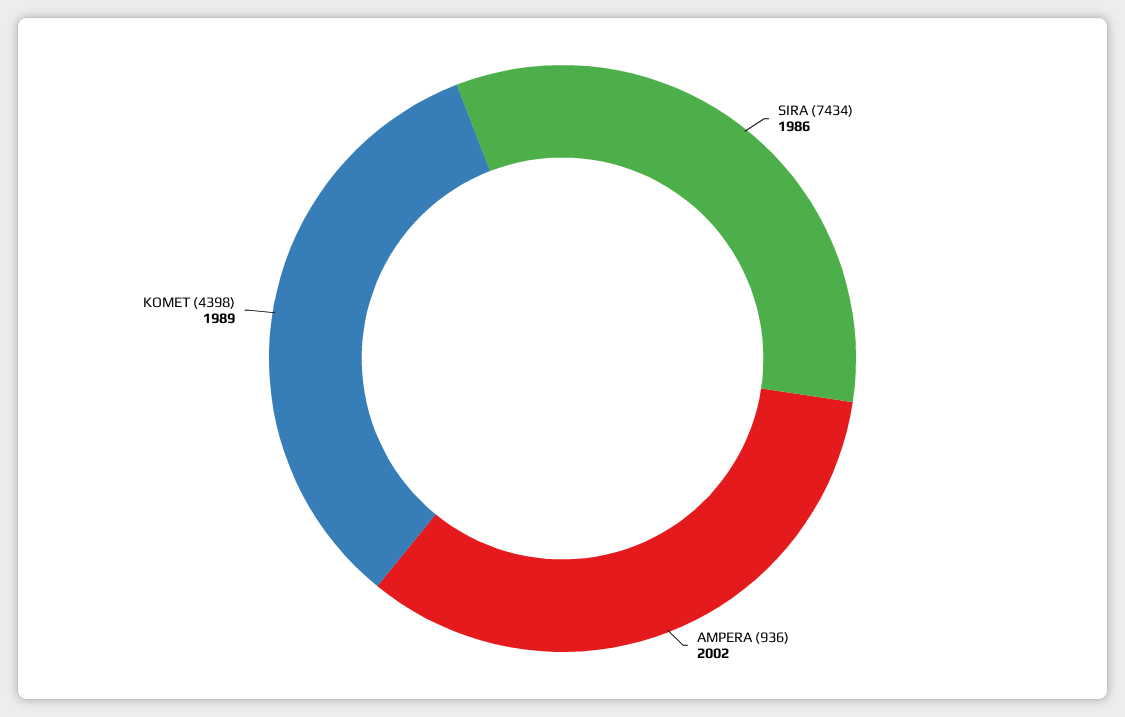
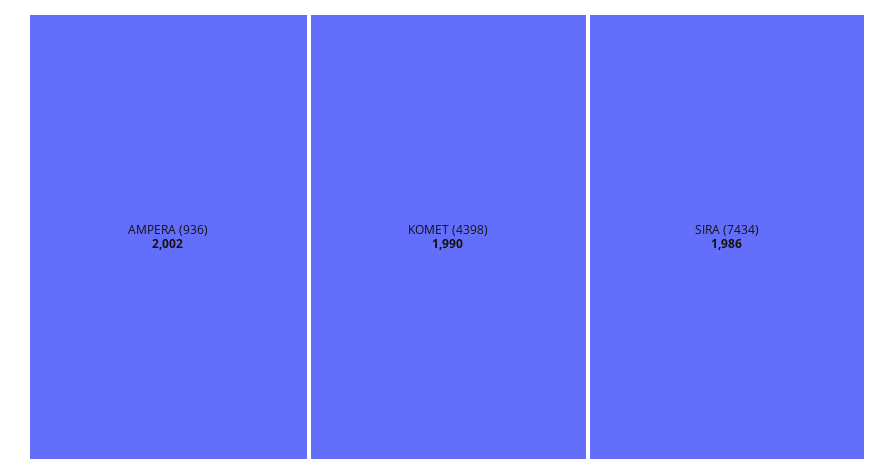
  {
    "SIRA (7434)": 1986,
    "AMPERA (936)": 2002,
-   "KOMET (4398)": 1989
+   "KOMET (4398)": 1990
  }

